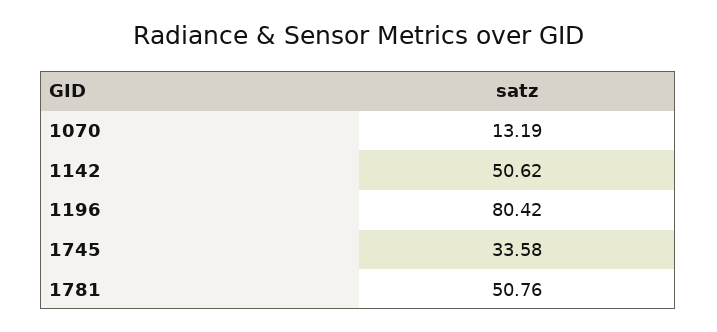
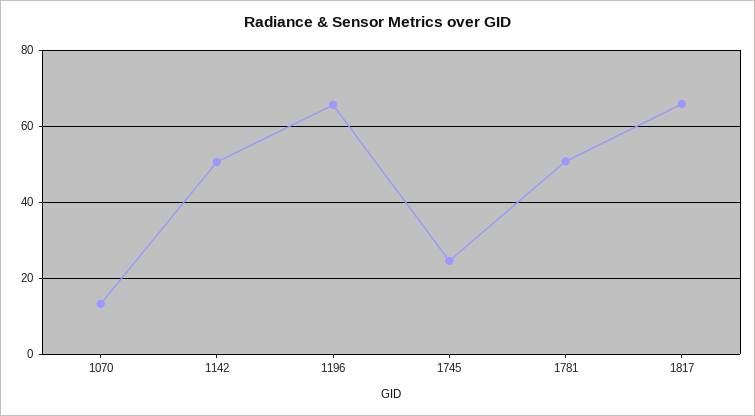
  {
    "1070": 13.19,
    "1142": 50.62,
-   "1196": 80.42,
+   "1196": 66,
-   "1745": 33.58,
+   "1745": 24,
-   "1781": 50.76
+   "1781": 50.76,
+   "1817": 66
  }

